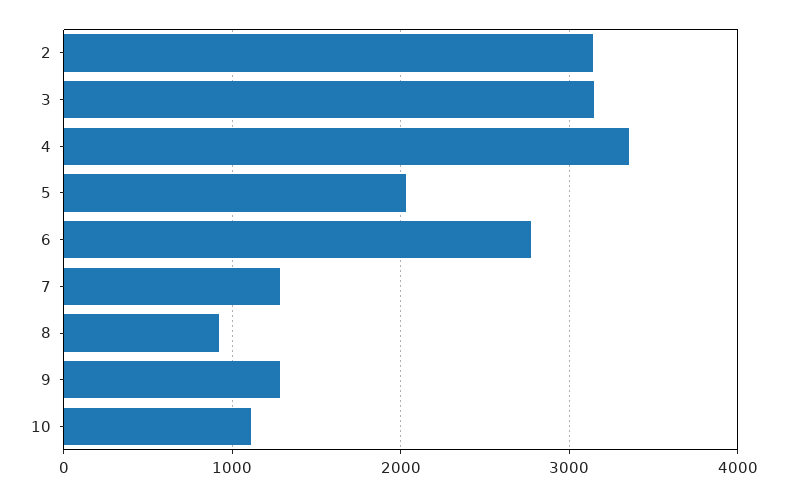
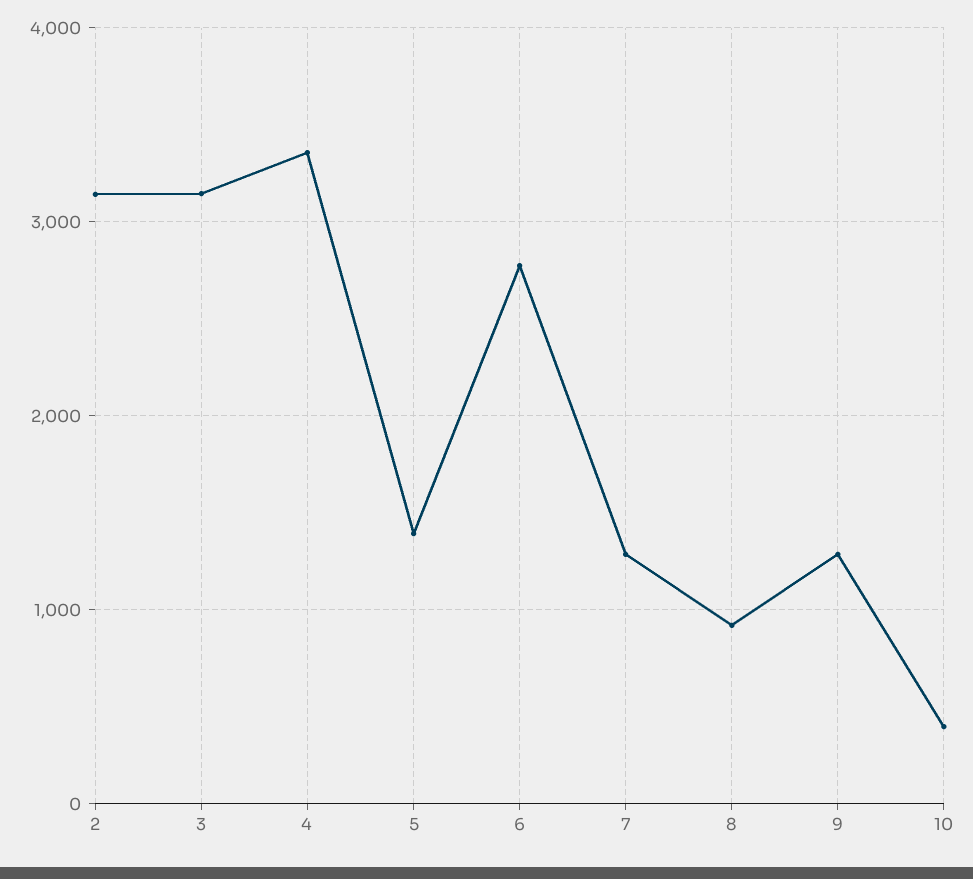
  {
    "2": 3100,
    "3": 3100,
    "4": 3400,
-   "5": 2000,
+   "5": 1400,
    "6": 2800,
    "7": 1300,
    "8": 900,
    "9": 1300,
-   "10": 1100
+   "10": 400
  }

